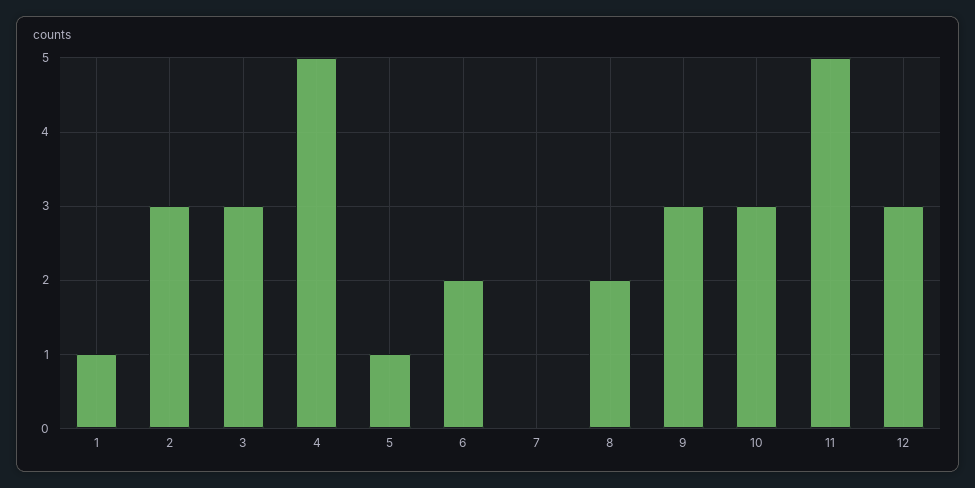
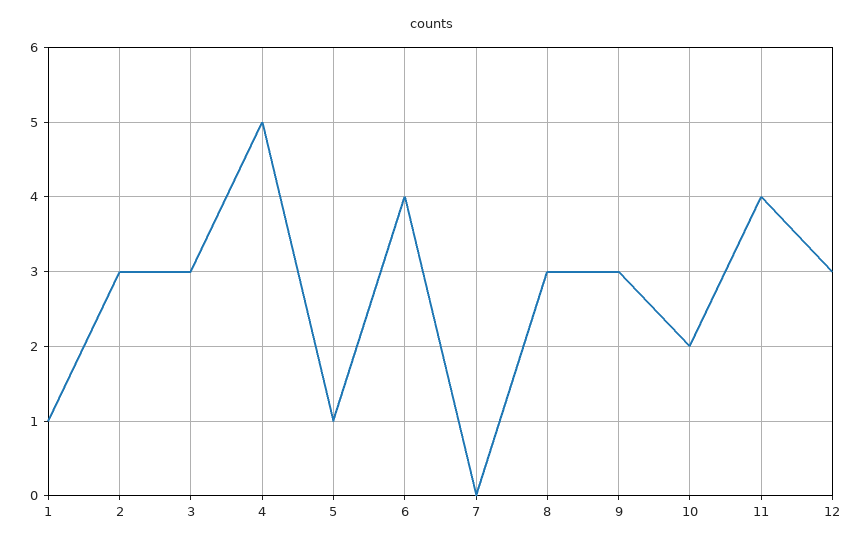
  {
    "1": 1,
    "2": 3,
    "3": 3,
    "4": 5,
    "5": 1,
-   "6": 2,
+   "6": 4,
    "7": 0,
-   "8": 2,
+   "8": 3,
    "9": 3,
-   "10": 3,
+   "10": 2,
-   "11": 5,
+   "11": 4,
    "12": 3
  }

